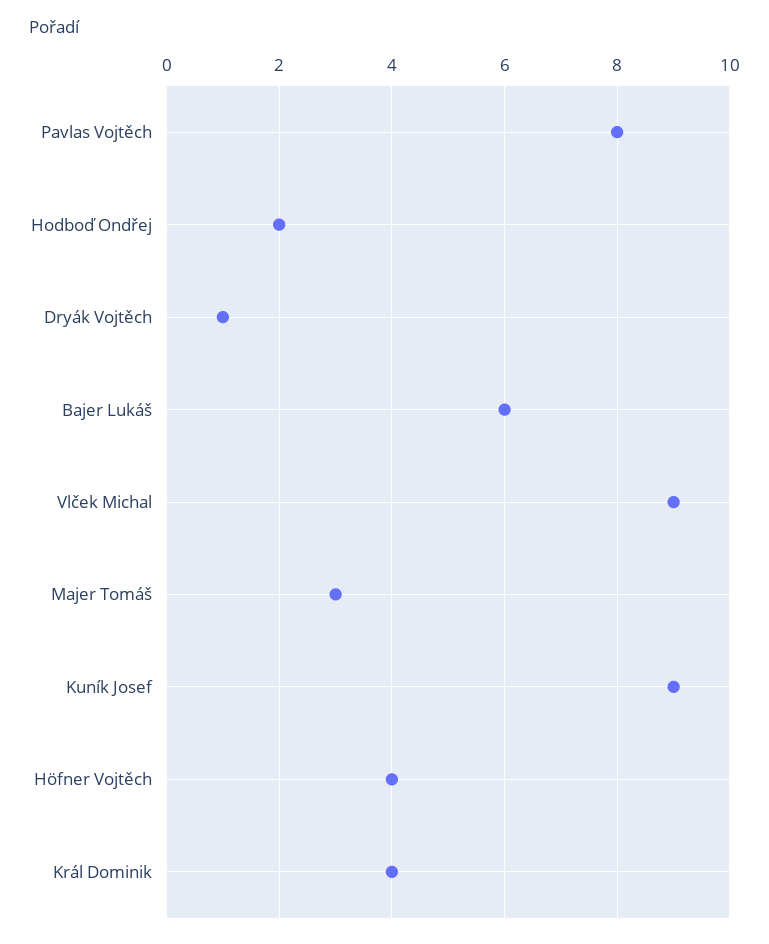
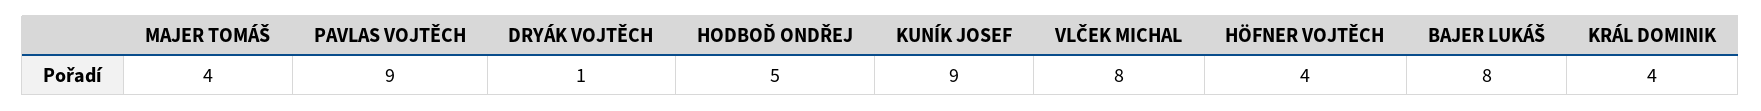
  {
-   "Pavlas Vojtěch": 8,
+   "Pavlas Vojtěch": 9,
-   "Hodboď Ondřej": 2,
+   "Hodboď Ondřej": 5,
    "Dryák Vojtěch": 1,
-   "Bajer Lukáš": 6,
+   "Bajer Lukáš": 8,
-   "Vlček Michal": 9,
+   "Vlček Michal": 8,
-   "Majer Tomáš": 3,
+   "Majer Tomáš": 4,
    "Kuník Josef": 9,
    "Höfner Vojtěch": 4,
    "Král Dominik": 4
  }

